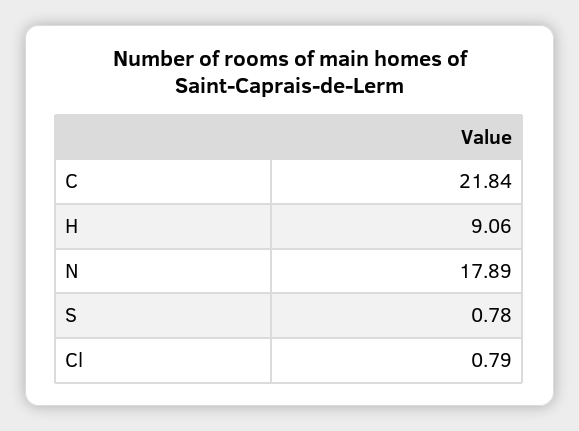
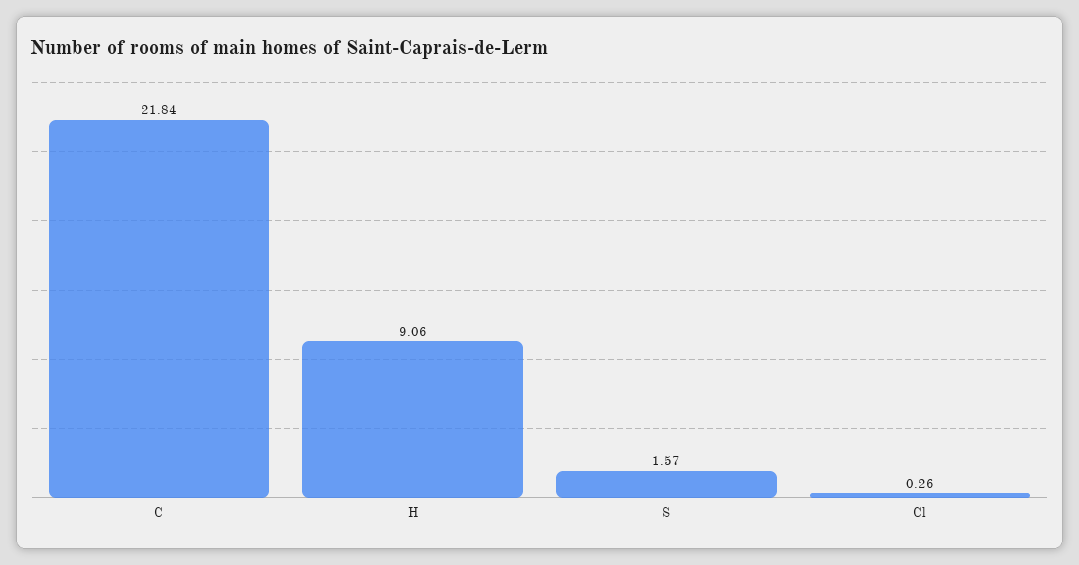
  {
    "C": 21.84,
    "H": 9.06,
-   "N": 17.89,
-   "S": 0.78,
+   "S": 1.57,
-   "Cl": 0.79
+   "Cl": 0.26
  }

